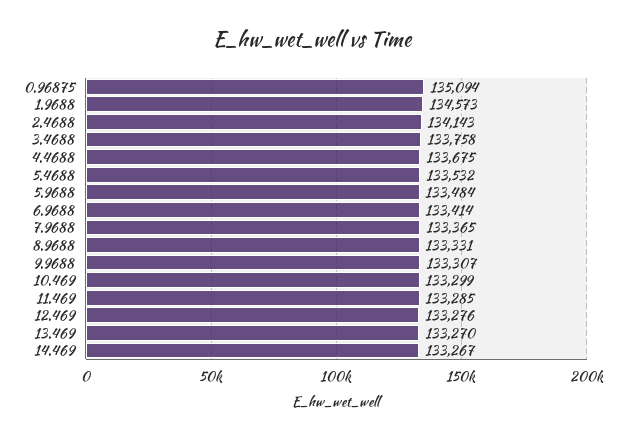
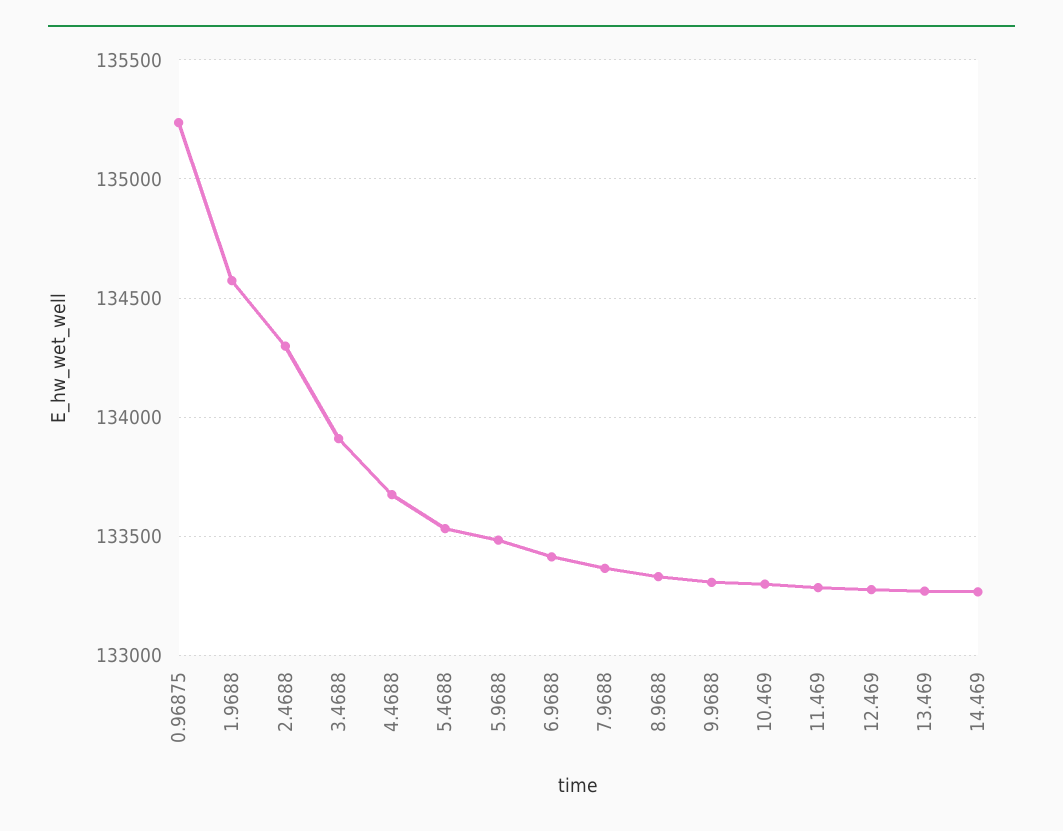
  {
-   "0.96875": 135094,
+   "0.96875": 135250,
    "1.9688": 134573,
-   "2.4688": 134143,
+   "2.4688": 134300,
-   "3.4688": 133758,
+   "3.4688": 133900,
    "4.4688": 133675,
    "5.4688": 133532,
    "5.9688": 133484,
    "6.9688": 133414,
    "7.9688": 133365,
    "8.9688": 133331,
    "9.9688": 133307,
    "10.469": 133299,
    "11.469": 133285,
    "12.469": 133276,
    "13.469": 133270,
    "14.469": 133267
  }

